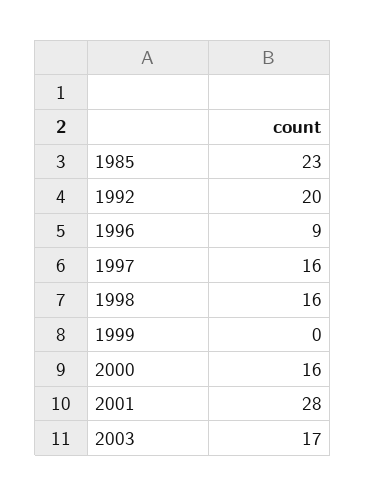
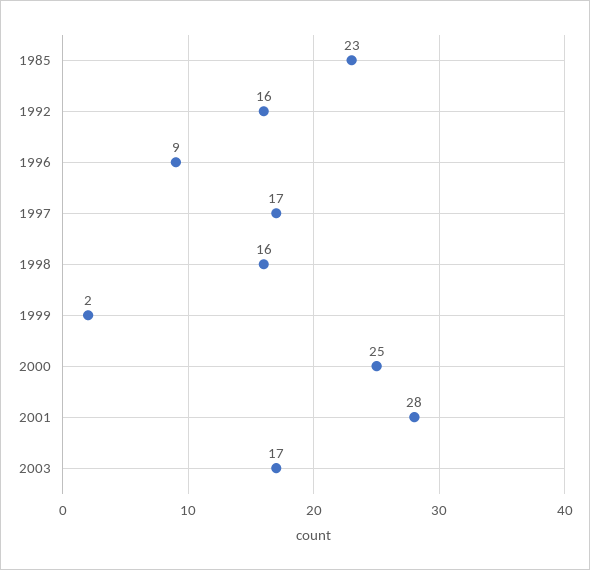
  {
    "1985": 23,
-   "1992": 20,
+   "1992": 16,
    "1996": 9,
-   "1997": 16,
+   "1997": 17,
    "1998": 16,
-   "1999": 0,
+   "1999": 2,
-   "2000": 16,
+   "2000": 25,
    "2001": 28,
    "2003": 17
  }

